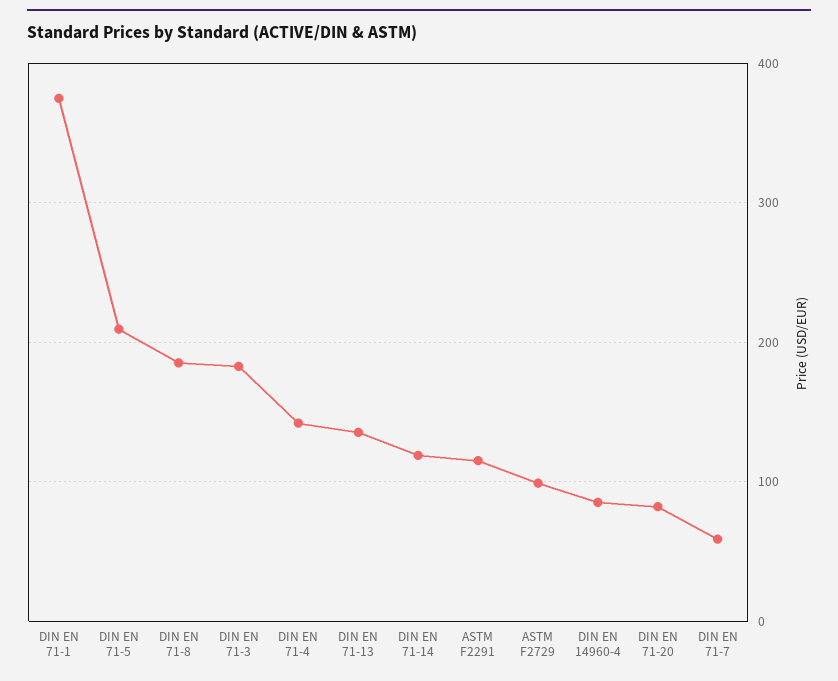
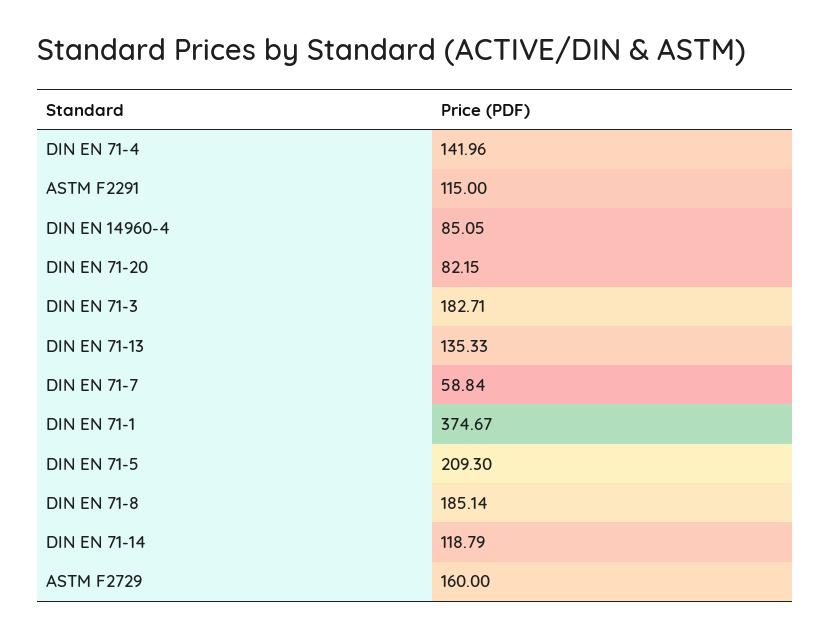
  {
    "DIN EN 71-1": 374.67,
    "DIN EN 71-5": 209.3,
    "DIN EN 71-8": 185.14,
    "DIN EN 71-3": 182.71,
    "DIN EN 71-4": 141.96,
    "DIN EN 71-13": 135.33,
    "DIN EN 71-14": 118.79,
    "ASTM F2291": 115,
-   "ASTM F2729": 100,
+   "ASTM F2729": 160,
    "DIN EN 14960-4": 85.05,
    "DIN EN 71-20": 82.15,
    "DIN EN 71-7": 58.84
  }

